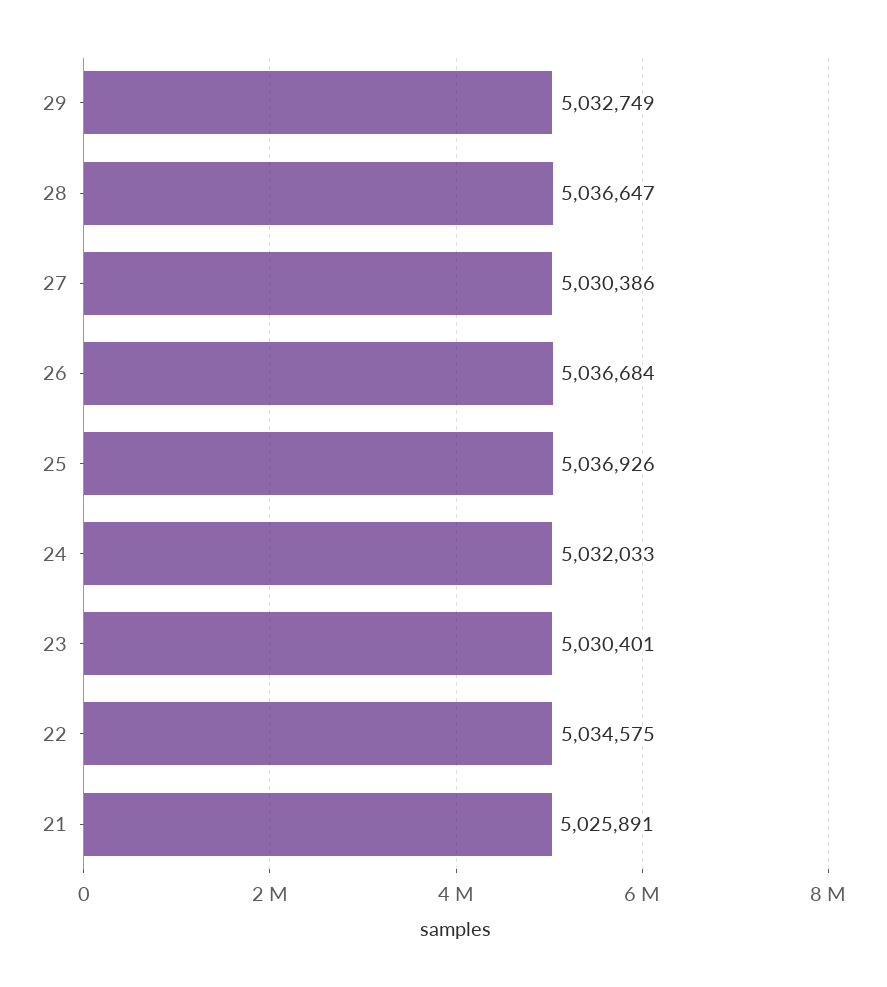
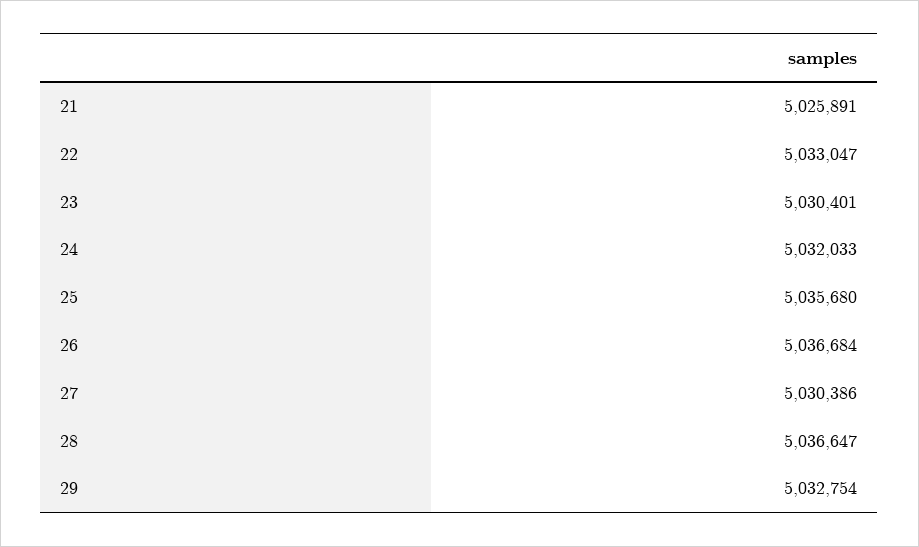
  {
-   "29": 5032749,
+   "29": 5032754,
    "28": 5036647,
    "27": 5030386,
    "26": 5036684,
-   "25": 5036926,
+   "25": 5035680,
    "24": 5032033,
    "23": 5030401,
-   "22": 5034575,
+   "22": 5033047,
    "21": 5025891
  }

